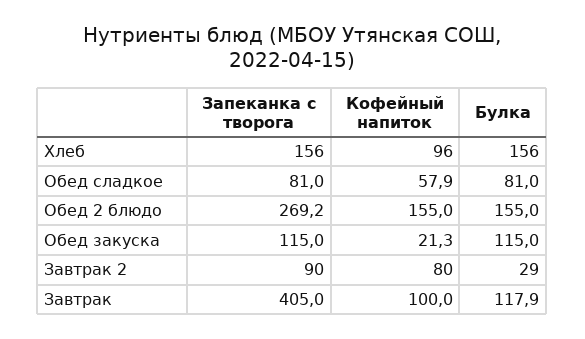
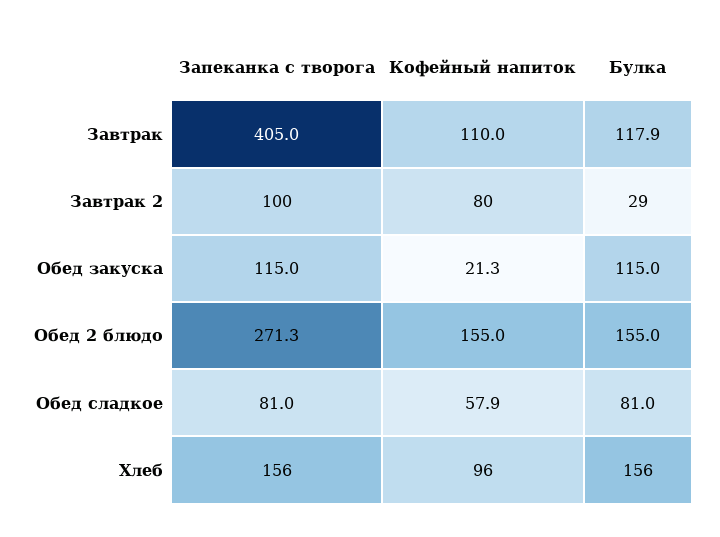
  {
    "Запеканка с творога": {
      "Хлеб": 156,
      "Обед сладкое": 81,
-     "Обед 2 блюдо": 269.2,
+     "Обед 2 блюдо": 271.3,
      "Обед закуска": 115,
-     "Завтрак 2": 90,
+     "Завтрак 2": 100,
      "Завтрак": 405
    },
    "Кофейный напиток": {
      "Хлеб": 96,
      "Обед сладкое": 57.9,
      "Обед 2 блюдо": 155,
      "Обед закуска": 21.3,
      "Завтрак 2": 80,
-     "Завтрак": 100
+     "Завтрак": 110
    },
    "Булка": {
      "Хлеб": 156,
      "Обед сладкое": 81,
      "Обед 2 блюдо": 155,
      "Обед закуска": 115,
      "Завтрак 2": 29,
      "Завтрак": 117.9
    }
  }

